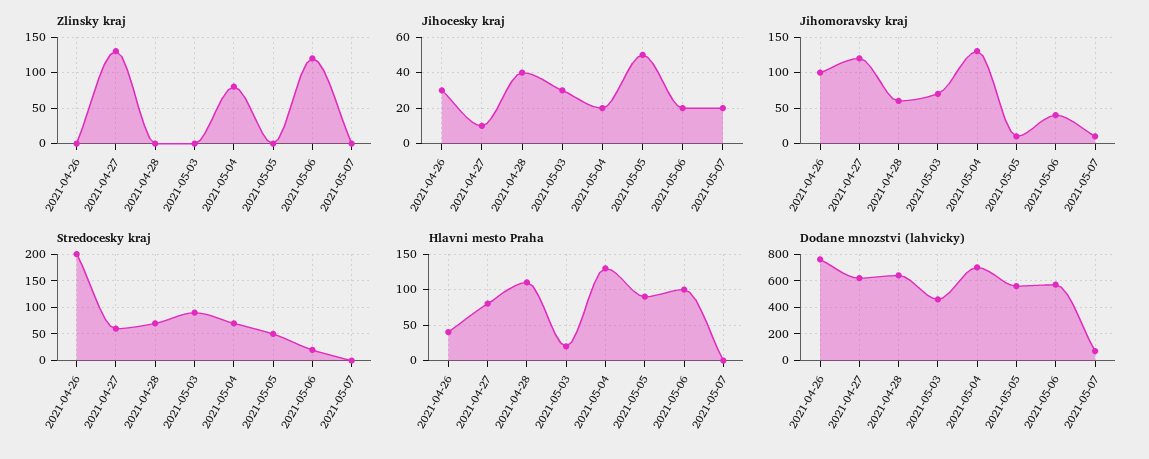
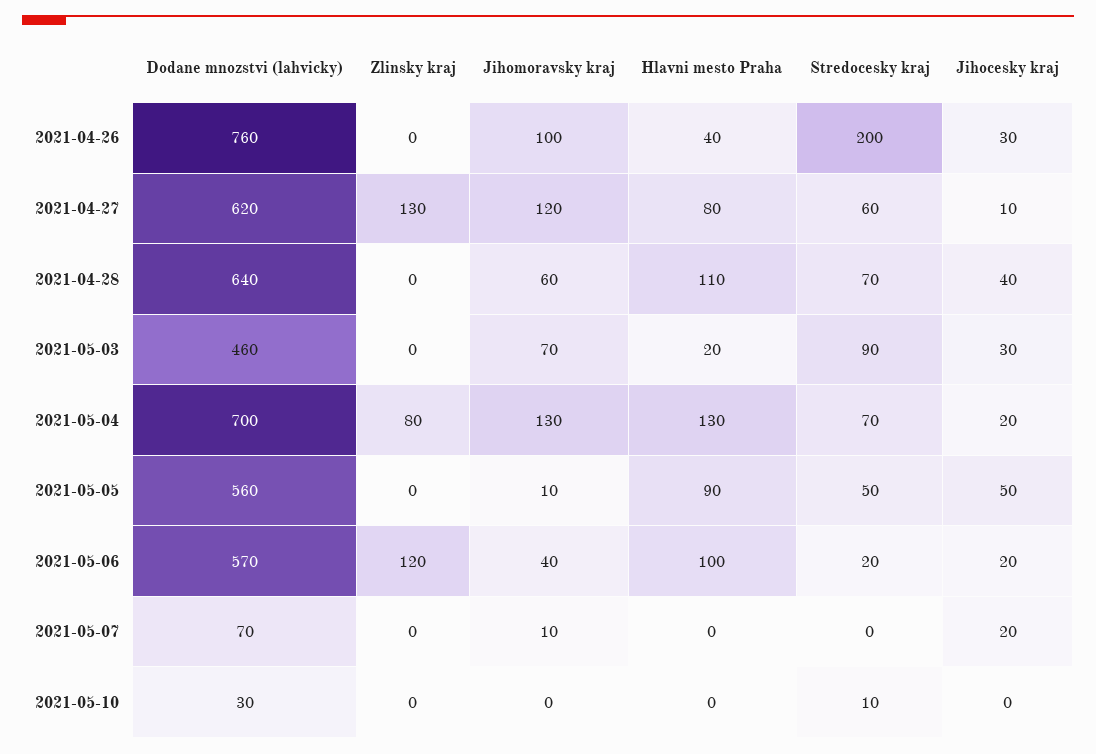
  {
    "Zlinsky kraj": {
      "2021-04-26": 0,
      "2021-04-27": 130,
      "2021-04-28": 0,
      "2021-05-03": 0,
      "2021-05-04": 80,
      "2021-05-05": 0,
      "2021-05-06": 120,
-     "2021-05-07": 0
+     "2021-05-07": 0,
+     "2021-05-10": 0
    },
    "Jihоcesky kraj": {
      "2021-04-26": 30,
      "2021-04-27": 10,
      "2021-04-28": 40,
      "2021-05-03": 30,
      "2021-05-04": 20,
      "2021-05-05": 50,
      "2021-05-06": 20,
-     "2021-05-07": 20
+     "2021-05-07": 20,
+     "2021-05-10": 0
    },
    "Jihomoravsky kraj": {
      "2021-04-26": 100,
      "2021-04-27": 120,
      "2021-04-28": 60,
      "2021-05-03": 70,
      "2021-05-04": 130,
      "2021-05-05": 10,
      "2021-05-06": 40,
-     "2021-05-07": 10
+     "2021-05-07": 10,
+     "2021-05-10": 0
    },
    "Stredocesky kraj": {
      "2021-04-26": 200,
      "2021-04-27": 60,
      "2021-04-28": 70,
      "2021-05-03": 90,
      "2021-05-04": 70,
      "2021-05-05": 50,
      "2021-05-06": 20,
-     "2021-05-07": 0
+     "2021-05-07": 0,
+     "2021-05-10": 10
    },
    "Hlavni mesto Praha": {
      "2021-04-26": 40,
      "2021-04-27": 80,
      "2021-04-28": 110,
      "2021-05-03": 20,
      "2021-05-04": 130,
      "2021-05-05": 90,
      "2021-05-06": 100,
-     "2021-05-07": 0
+     "2021-05-07": 0,
+     "2021-05-10": 0
    },
    "Dodane mnozstvi (lahvicky)": {
      "2021-04-26": 760,
      "2021-04-27": 620,
      "2021-04-28": 640,
      "2021-05-03": 460,
      "2021-05-04": 700,
      "2021-05-05": 560,
      "2021-05-06": 570,
-     "2021-05-07": 70
+     "2021-05-07": 70,
+     "2021-05-10": 30
    }
  }

